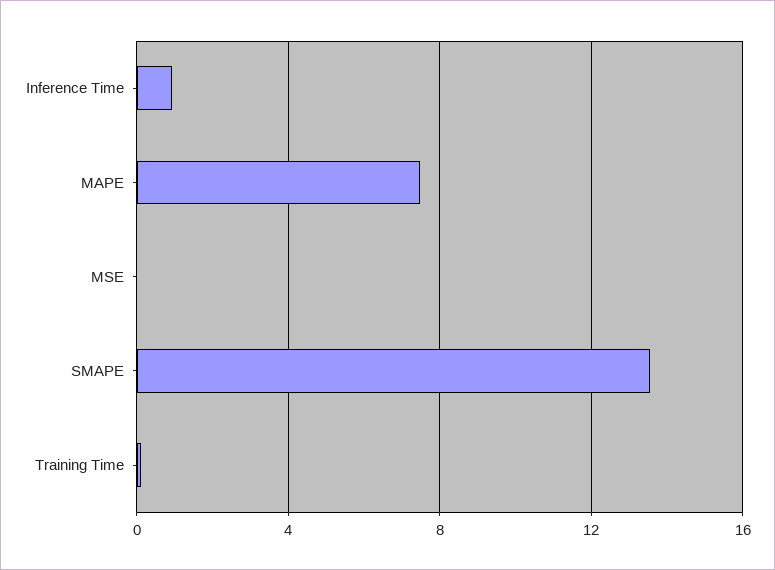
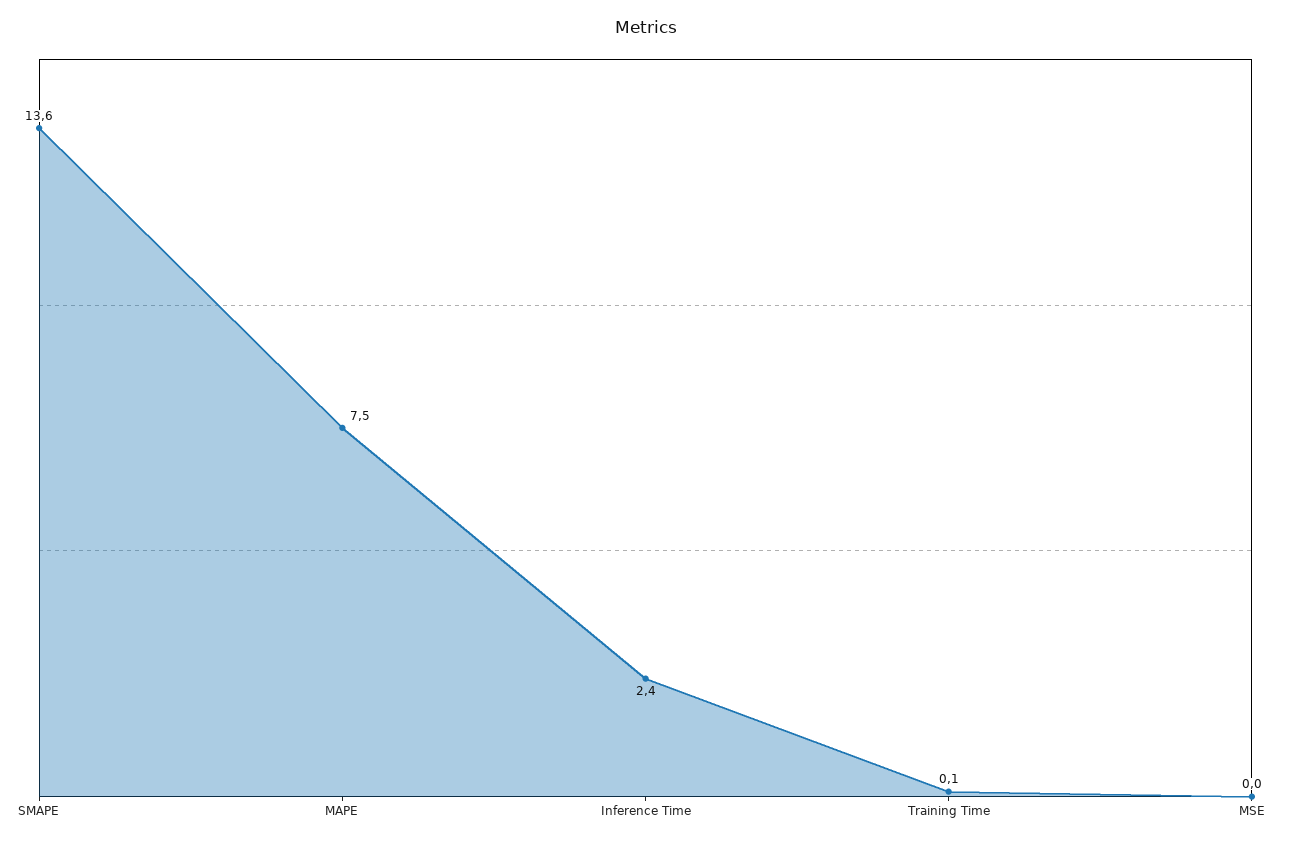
  {
-   "Inference Time": 1,
+   "Inference Time": 2.4,
    "MAPE": 7.5,
    "MSE": 0,
    "SMAPE": 13.6,
    "Training Time": 0.1
  }

